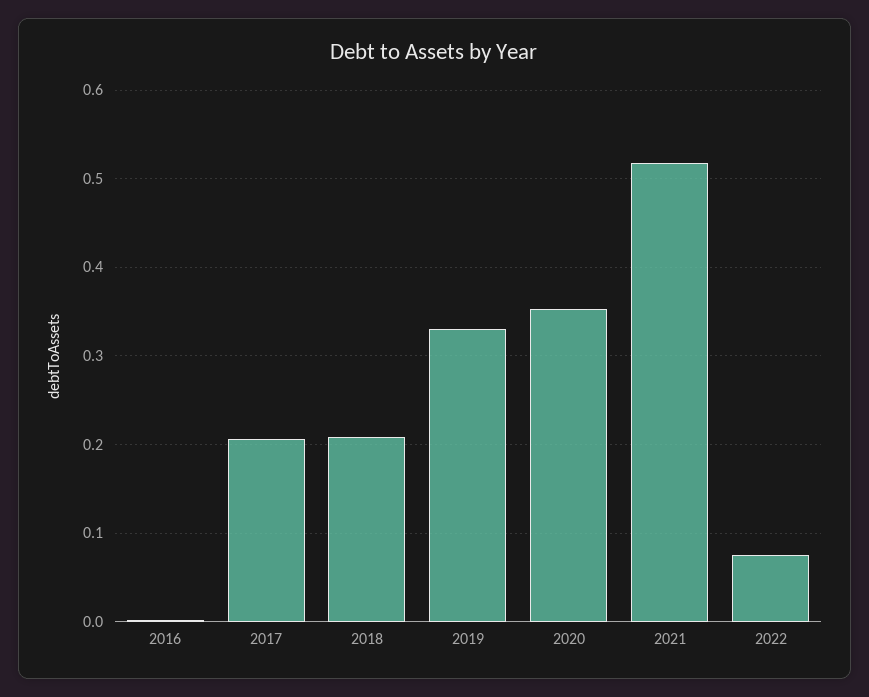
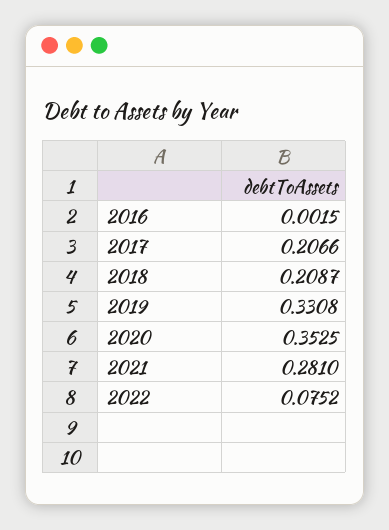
  {
    "2016": 0.0015,
    "2017": 0.2066,
    "2018": 0.2087,
    "2019": 0.3308,
    "2020": 0.3525,
-   "2021": 0.52,
+   "2021": 0.281,
    "2022": 0.0752
  }

